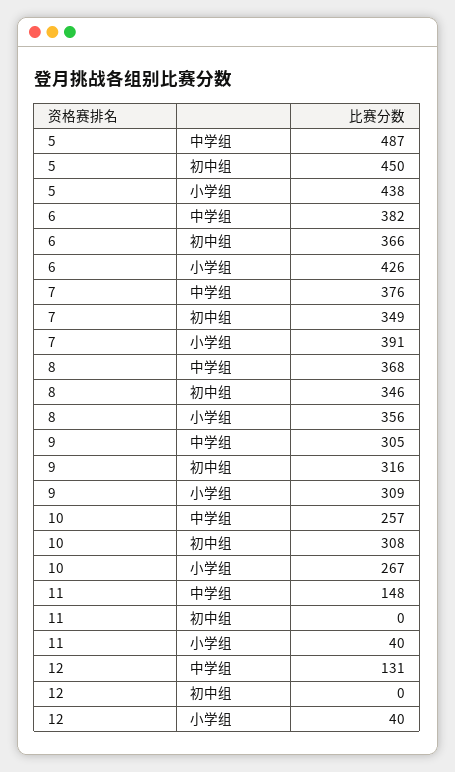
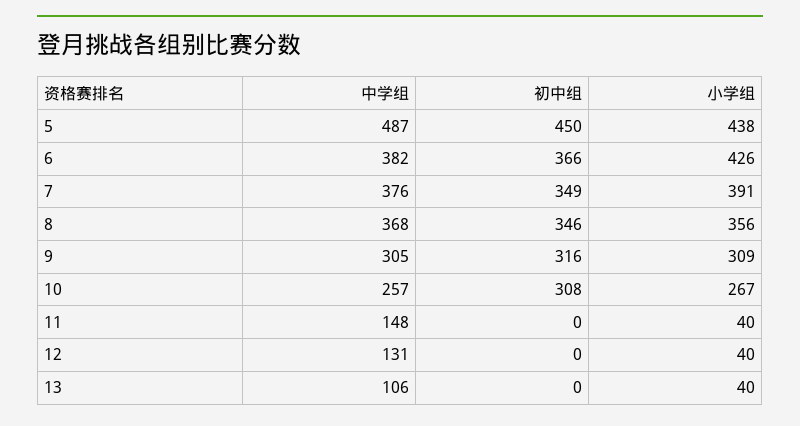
  {
    "5": {
      "中学组": 487,
      "初中组": 450,
      "小学组": 438
    },
    "6": {
      "中学组": 382,
      "初中组": 366,
      "小学组": 426
    },
    "7": {
      "中学组": 376,
      "初中组": 349,
      "小学组": 391
    },
    "8": {
      "中学组": 368,
      "初中组": 346,
      "小学组": 356
    },
    "9": {
      "中学组": 305,
      "初中组": 316,
      "小学组": 309
    },
    "10": {
      "中学组": 257,
      "初中组": 308,
      "小学组": 267
    },
    "11": {
      "中学组": 148,
      "初中组": 0,
      "小学组": 40
    },
    "12": {
      "中学组": 131,
      "初中组": 0,
      "小学组": 40
-   }
+   },
+   "13": {
+     "中学组": 106,
+     "初中组": 0,
+     "小学组": 40
+   }
  }

